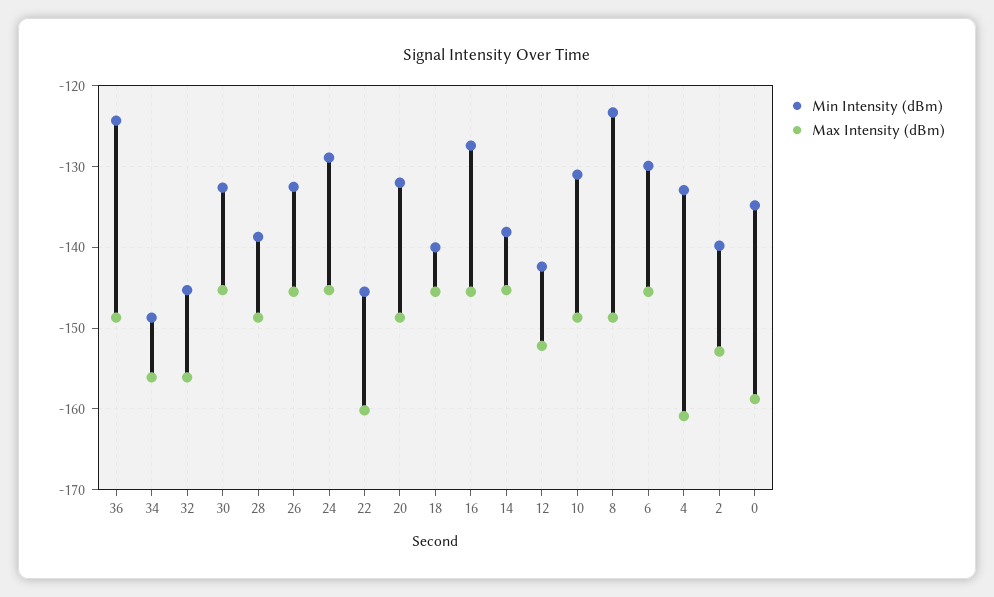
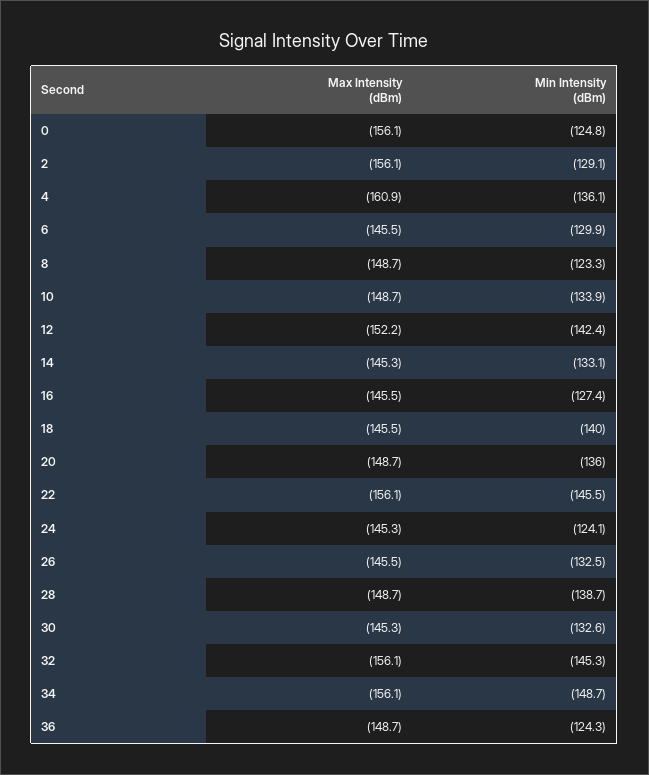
  {
    "Min Intensity (dBm)": {
      "36": -124.3,
      "34": -148.7,
      "32": -145.3,
      "30": -132.6,
      "28": -138.7,
      "26": -132.5,
-     "24": -129,
+     "24": -124.1,
      "22": -145.5,
-     "20": -132,
+     "20": -136,
      "18": -140,
      "16": -127.4,
-     "14": -138,
+     "14": -133.1,
      "12": -142.4,
-     "10": -131,
+     "10": -133.9,
      "8": -123.3,
      "6": -129.9,
-     "4": -133,
+     "4": -136.1,
-     "2": -140,
+     "2": -129.1,
-     "0": -135
+     "0": -124.8
    },
    "Max Intensity (dBm)": {
      "36": -148.7,
      "34": -156.1,
      "32": -156.1,
      "30": -145.3,
      "28": -148.7,
      "26": -145.5,
      "24": -145.3,
-     "22": -160,
+     "22": -156.1,
      "20": -148.7,
      "18": -145.5,
      "16": -145.5,
      "14": -145.3,
      "12": -152.2,
      "10": -148.7,
      "8": -148.7,
      "6": -145.5,
      "4": -160.9,
-     "2": -153,
+     "2": -156.1,
-     "0": -159
+     "0": -156.1
    }
  }

